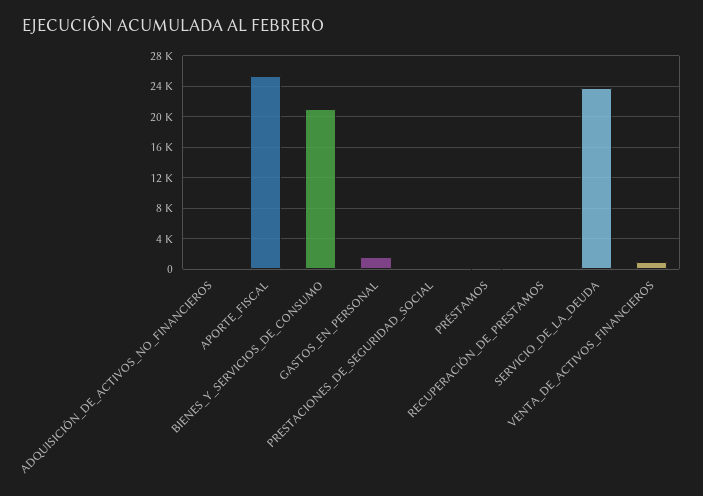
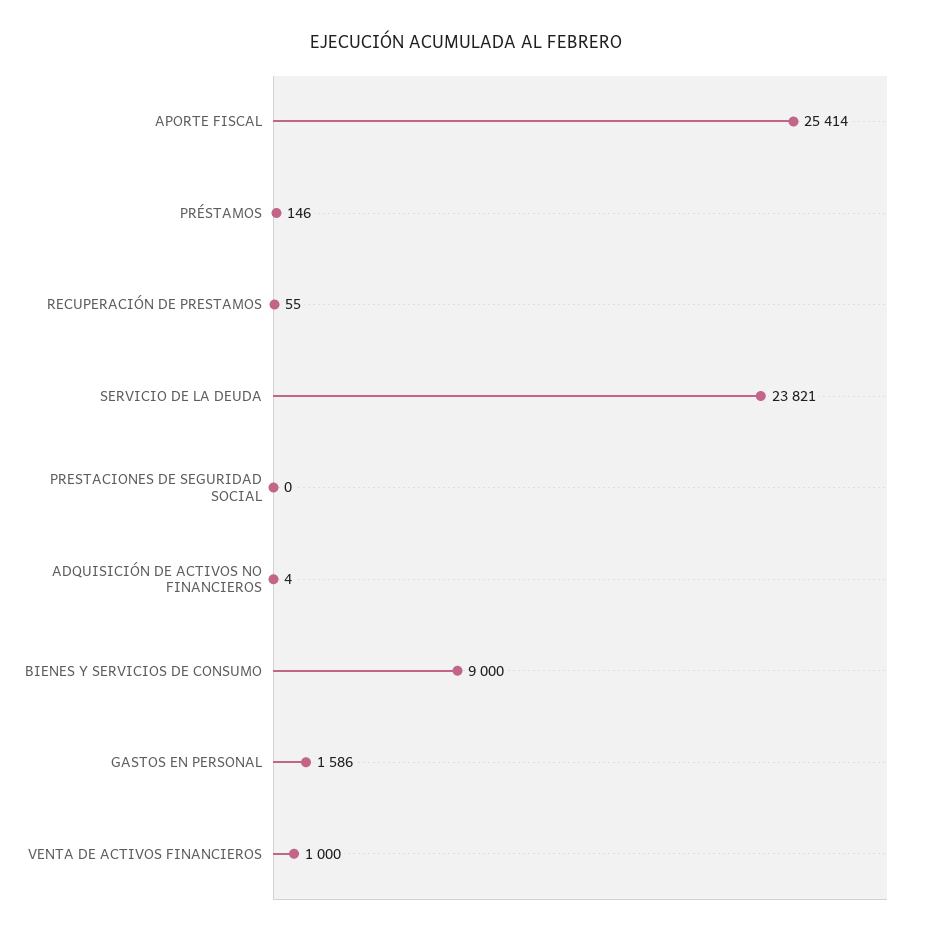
  {
    "ADQUISICIÓN_DE_ACTIVOS_NO_FINANCIEROS": 4,
    "APORTE_FISCAL": 25414,
-   "BIENES_Y_SERVICIOS_DE_CONSUMO": 21000,
+   "BIENES_Y_SERVICIOS_DE_CONSUMO": 9000,
    "GASTOS_EN_PERSONAL": 1586,
    "PRESTACIONES_DE_SEGURIDAD_SOCIAL": 0,
    "PRÉSTAMOS": 146,
    "RECUPERACIÓN_DE_PRESTAMOS": 55,
    "SERVICIO_DE_LA_DEUDA": 23821,
    "VENTA_DE_ACTIVOS_FINANCIEROS": 1000
  }

